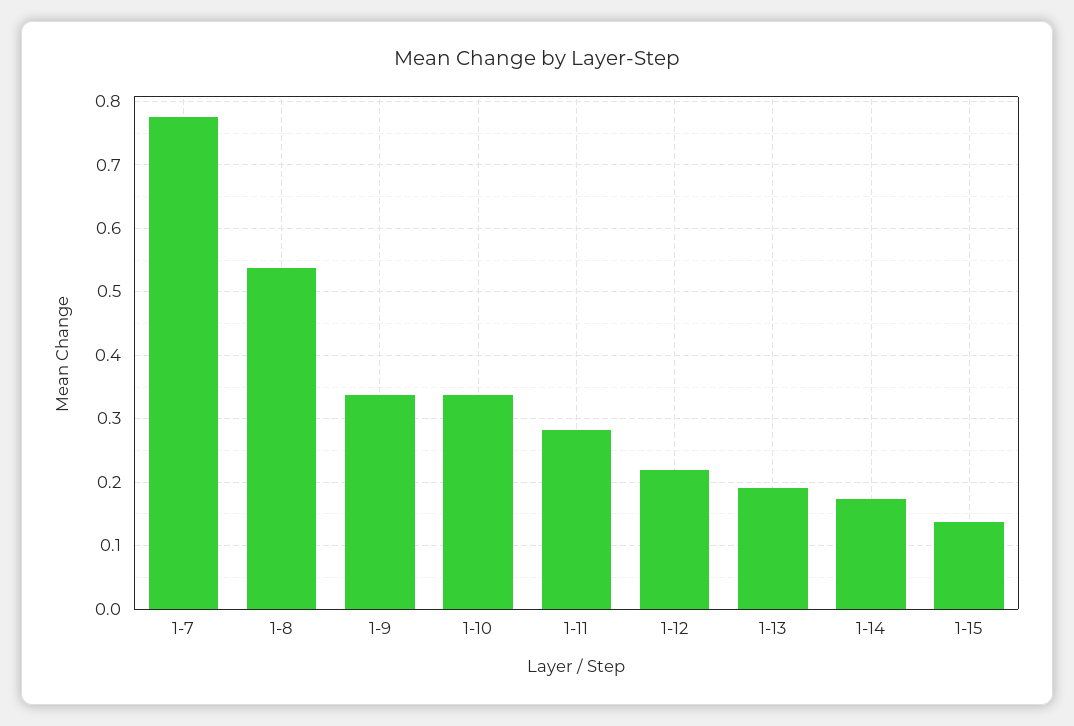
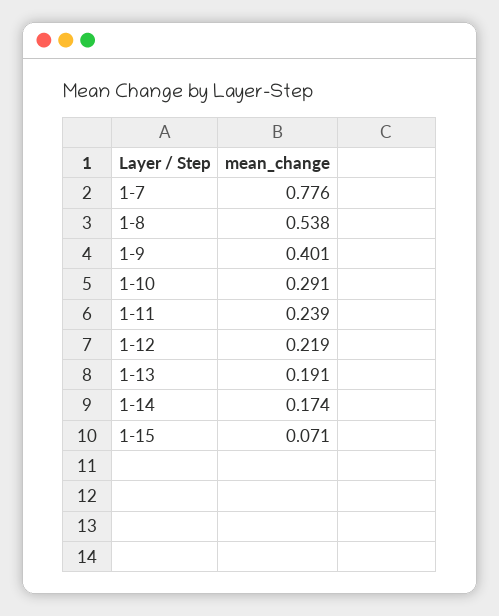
  {
    "1-7": 0.776,
    "1-8": 0.538,
-   "1-9": 0.34,
+   "1-9": 0.401,
-   "1-10": 0.34,
+   "1-10": 0.291,
-   "1-11": 0.28,
+   "1-11": 0.239,
    "1-12": 0.219,
    "1-13": 0.191,
    "1-14": 0.174,
-   "1-15": 0.14
+   "1-15": 0.071
  }

